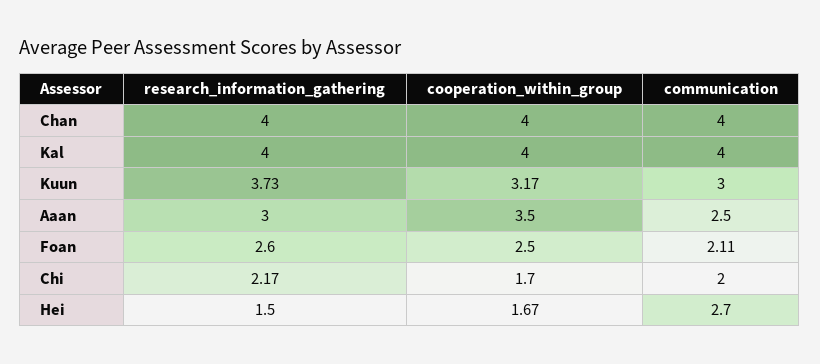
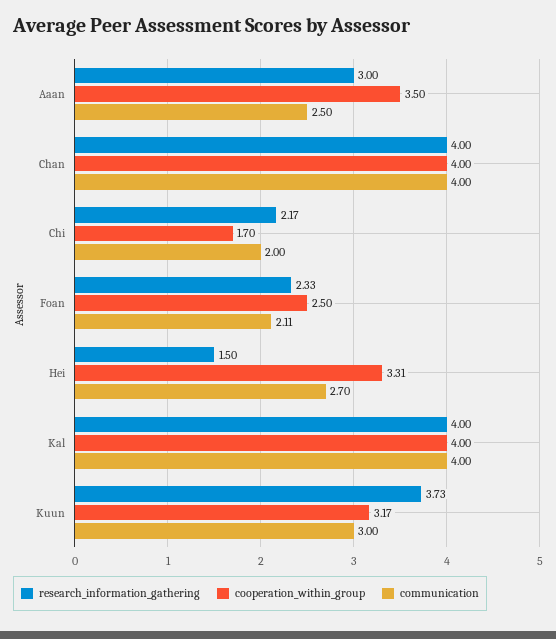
  {
    "research_information_gathering": {
      "Chan": 4,
      "Kal": 4,
      "Kuun": 3.73,
      "Aaan": 3,
-     "Foan": 2.6,
+     "Foan": 2.33,
      "Chi": 2.17,
      "Hei": 1.5
    },
    "cooperation_within_group": {
      "Chan": 4,
      "Kal": 4,
      "Kuun": 3.17,
      "Aaan": 3.5,
      "Foan": 2.5,
      "Chi": 1.7,
-     "Hei": 1.67
+     "Hei": 3.31
    },
    "communication": {
      "Chan": 4,
      "Kal": 4,
      "Kuun": 3,
      "Aaan": 2.5,
      "Foan": 2.11,
      "Chi": 2,
      "Hei": 2.7
    }
  }

